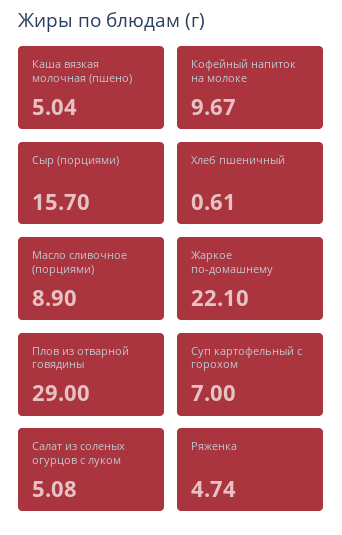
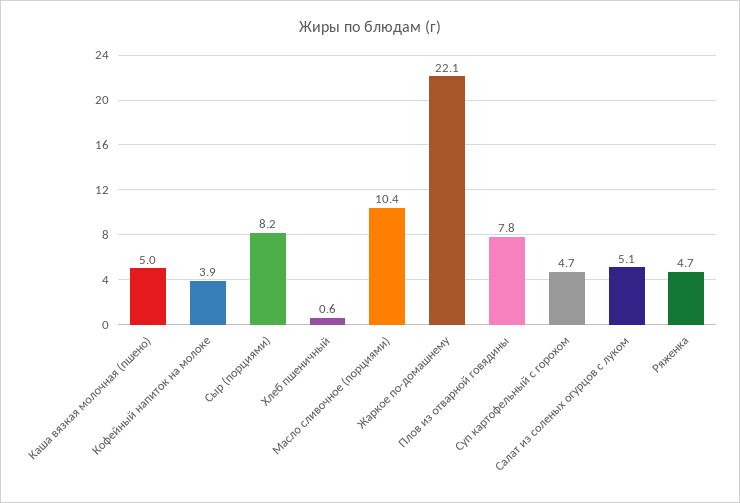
  {
    "Каша вязкая молочная (пшено)": 5.04,
-   "Кофейный напиток на молоке": 9.67,
+   "Кофейный напиток на молоке": 3.9,
-   "Сыр (порциями)": 15.7,
+   "Сыр (порциями)": 8.2,
    "Хлеб пшеничный": 0.61,
-   "Масло сливочное (порциями)": 8.9,
+   "Масло сливочное (порциями)": 10.4,
    "Жаркое по-домашнему": 22.1,
-   "Плов из отварной говядины": 29,
+   "Плов из отварной говядины": 7.8,
-   "Суп картофельный с горохом": 7,
+   "Суп картофельный с горохом": 4.7,
    "Салат из соленых огурцов с луком": 5.08,
    "Ряженка": 4.74
  }

